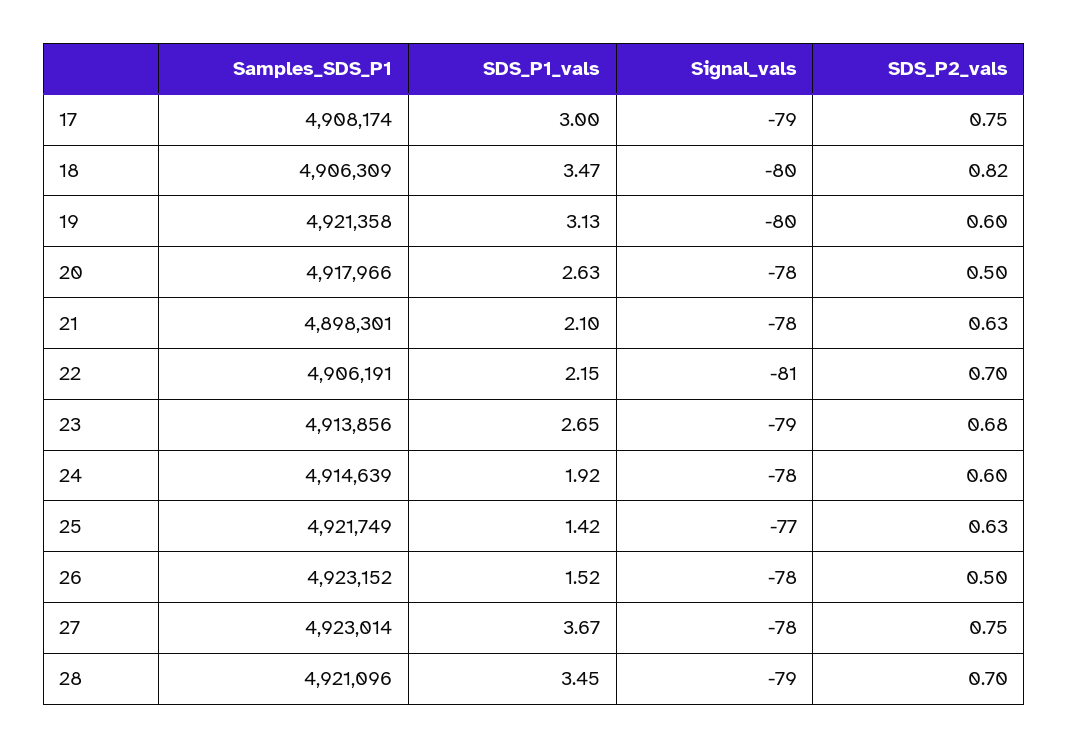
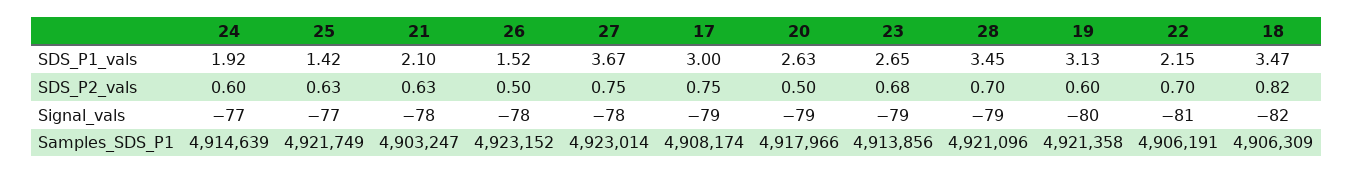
  {
    "Samples_SDS_P1": {
      "17": 4908174,
      "18": 4906309,
      "19": 4921358,
      "20": 4917966,
-     "21": 4898301,
+     "21": 4903247,
      "22": 4906191,
      "23": 4913856,
      "24": 4914639,
      "25": 4921749,
      "26": 4923152,
      "27": 4923014,
      "28": 4921096
    },
    "SDS_P1_vals": {
      "17": 3,
      "18": 3.47,
      "19": 3.13,
      "20": 2.63,
      "21": 2.1,
      "22": 2.15,
      "23": 2.65,
      "24": 1.92,
      "25": 1.42,
      "26": 1.52,
      "27": 3.67,
      "28": 3.45
    },
    "Signal_vals": {
      "17": -79,
-     "18": -80,
+     "18": -82,
      "19": -80,
-     "20": -78,
+     "20": -79,
      "21": -78,
      "22": -81,
      "23": -79,
-     "24": -78,
+     "24": -77,
      "25": -77,
      "26": -78,
      "27": -78,
      "28": -79
    },
    "SDS_P2_vals": {
      "17": 0.75,
      "18": 0.82,
      "19": 0.6,
      "20": 0.5,
      "21": 0.63,
      "22": 0.7,
      "23": 0.68,
      "24": 0.6,
      "25": 0.63,
      "26": 0.5,
      "27": 0.75,
      "28": 0.7
    }
  }

